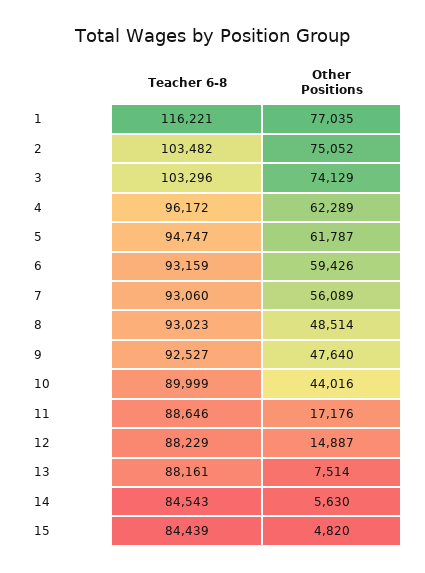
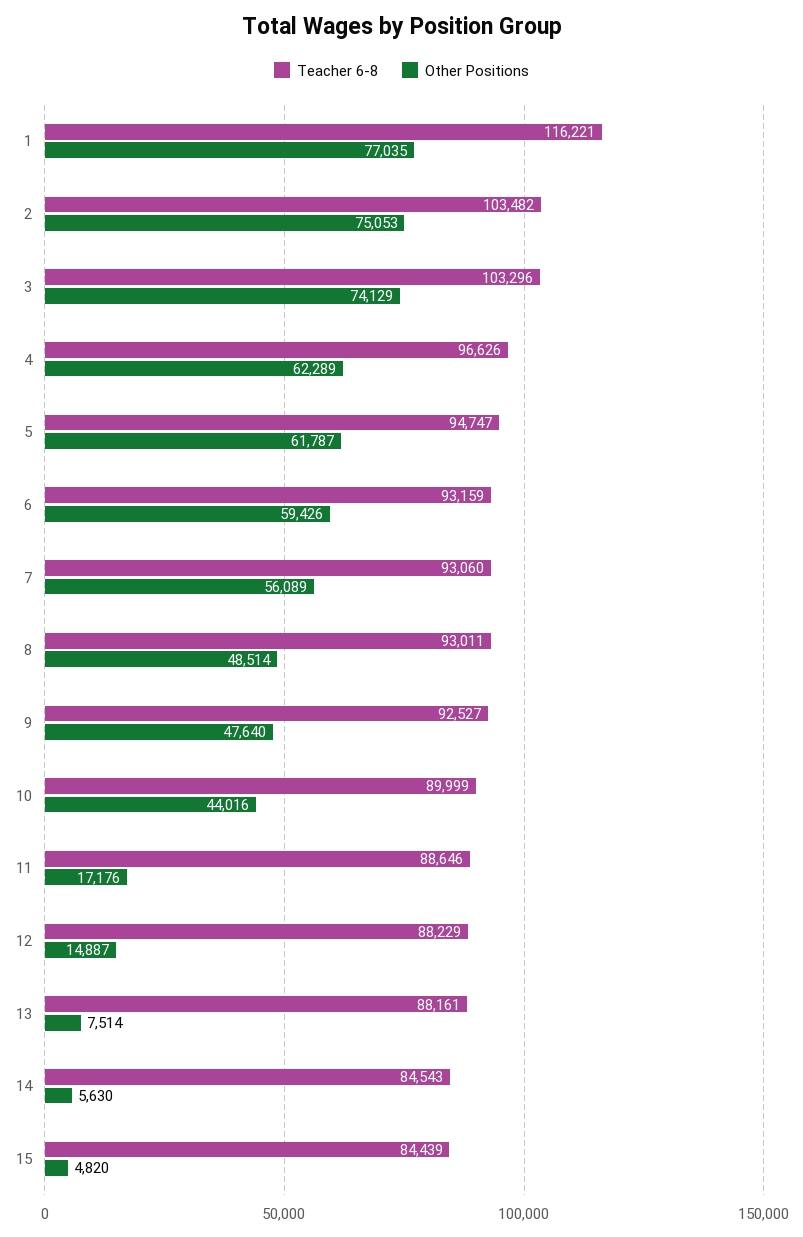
  {
    "Teacher 6-8": {
      "1": 116221,
      "2": 103482,
      "3": 103296,
-     "4": 96172,
+     "4": 96626,
      "5": 94747,
      "6": 93159,
      "7": 93060,
-     "8": 93023,
+     "8": 93011,
      "9": 92527,
      "10": 89999,
      "11": 88646,
      "12": 88229,
      "13": 88161,
      "14": 84543,
      "15": 84439
    },
    "Other Positions": {
      "1": 77035,
-     "2": 75052,
+     "2": 75053,
      "3": 74129,
      "4": 62289,
      "5": 61787,
      "6": 59426,
      "7": 56089,
      "8": 48514,
      "9": 47640,
      "10": 44016,
      "11": 17176,
      "12": 14887,
      "13": 7514,
      "14": 5630,
      "15": 4820
    }
  }

